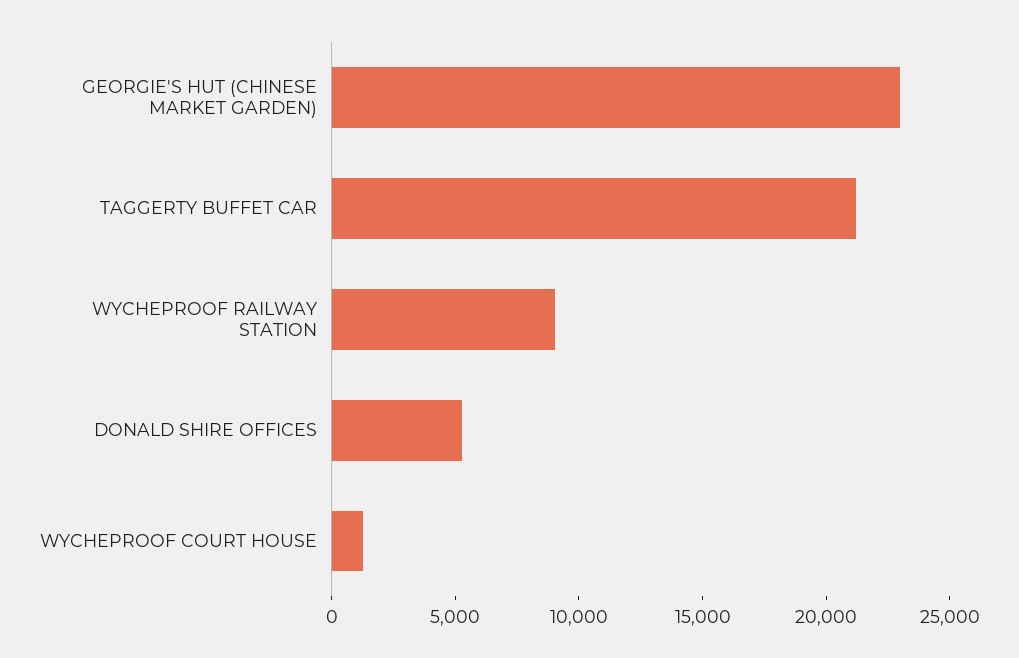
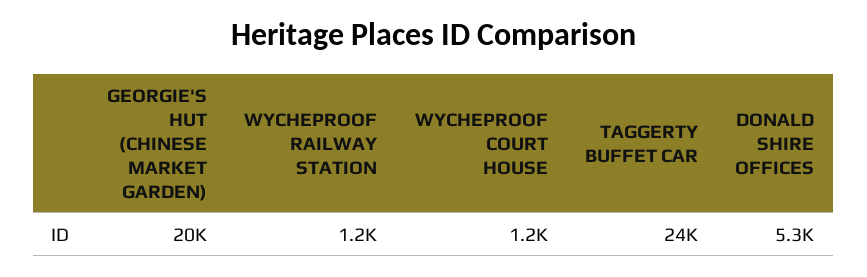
  {
-   "GEORGIE'S HUT (CHINESE MARKET GARDEN)": 23000,
+   "GEORGIE'S HUT (CHINESE MARKET GARDEN)": 20000,
-   "TAGGERTY BUFFET CAR": 21000,
+   "TAGGERTY BUFFET CAR": 24000,
-   "WYCHEPROOF RAILWAY STATION": 9000,
+   "WYCHEPROOF RAILWAY STATION": 1200,
    "DONALD SHIRE OFFICES": 5300,
    "WYCHEPROOF COURT HOUSE": 1200
  }

